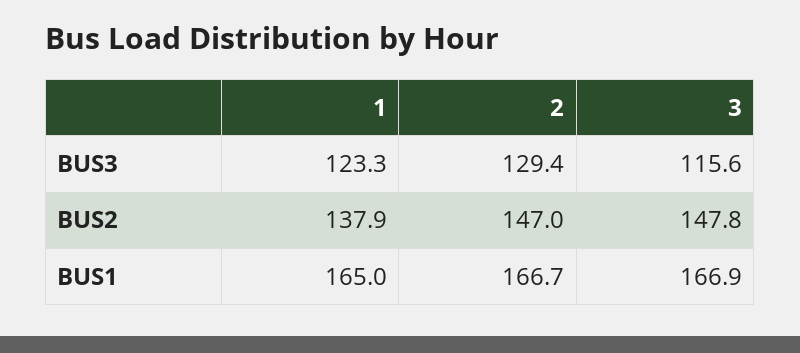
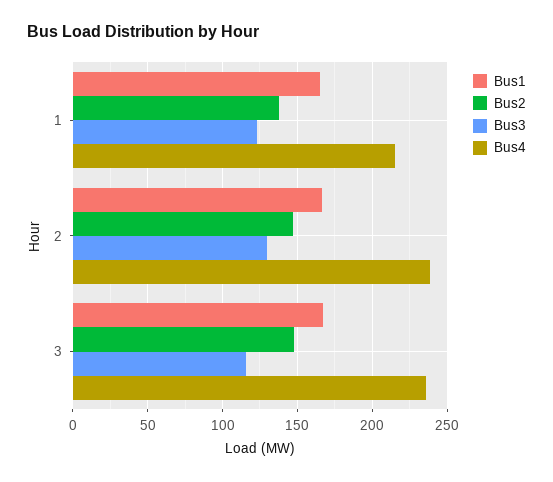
  {
    "BUS3": {
      "1": 123.3,
      "2": 129.4,
      "3": 115.6
    },
    "BUS2": {
      "1": 137.9,
      "2": 147,
      "3": 147.8
    },
    "BUS1": {
      "1": 165,
      "2": 166.7,
      "3": 166.9
-   }
+   },
+   "Bus4": {
+     "1": 215,
+     "2": 240,
+     "3": 235
+   }
  }

